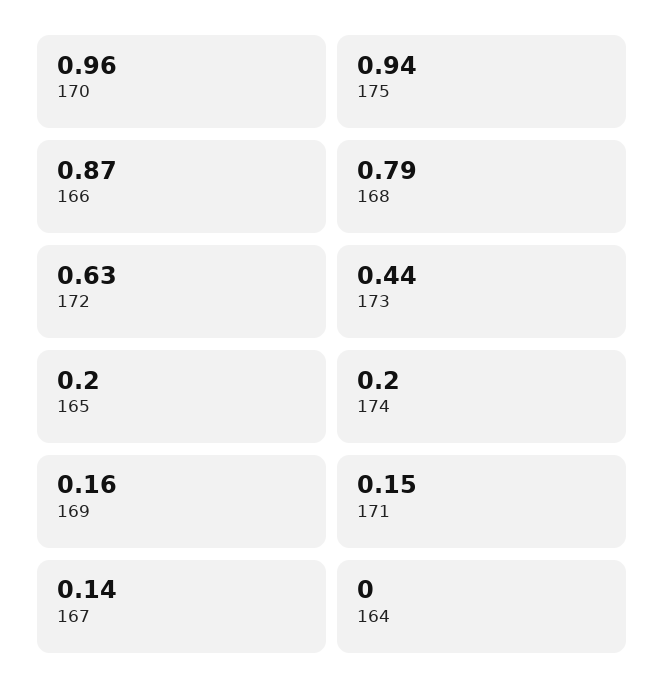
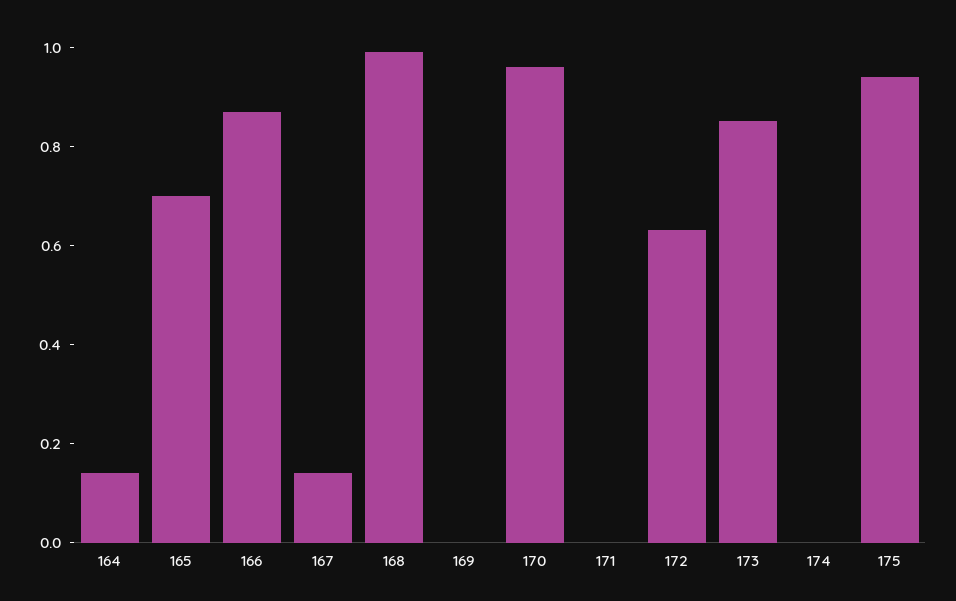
  {
    "170": 0.96,
    "175": 0.94,
    "166": 0.87,
-   "168": 0.79,
+   "168": 1,
    "172": 0.63,
-   "173": 0.44,
+   "173": 0.85,
-   "165": 0.2,
+   "165": 0.7,
-   "174": 0.2,
+   "174": 0,
-   "169": 0.16,
+   "169": 0,
-   "171": 0.15,
+   "171": 0,
    "167": 0.14,
-   "164": 0
+   "164": 0.15
  }

